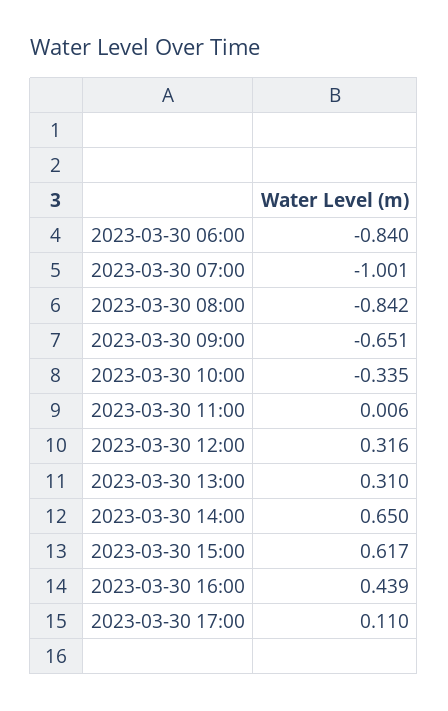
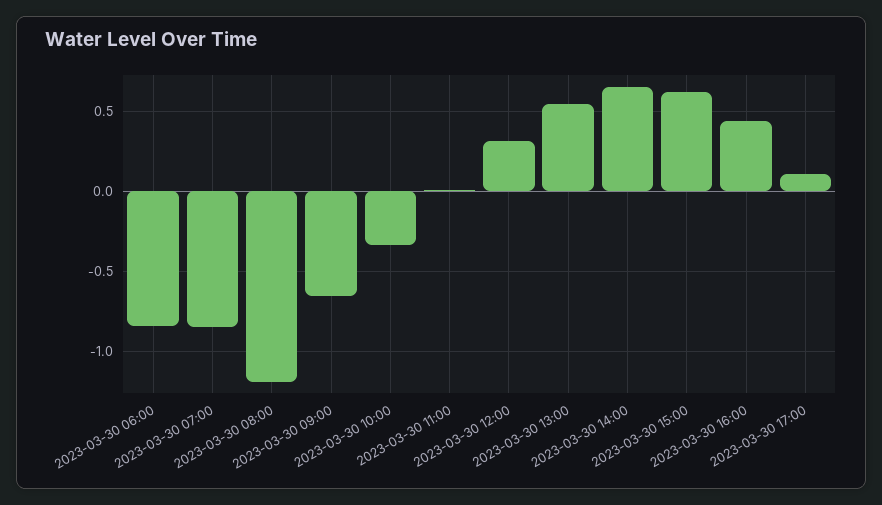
  {
    "2023-03-30 06:00": -0.84,
-   "2023-03-30 07:00": -1.001,
+   "2023-03-30 07:00": -0.85,
-   "2023-03-30 08:00": -0.842,
+   "2023-03-30 08:00": -1.2,
    "2023-03-30 09:00": -0.651,
    "2023-03-30 10:00": -0.335,
    "2023-03-30 11:00": 0.006,
    "2023-03-30 12:00": 0.316,
-   "2023-03-30 13:00": 0.31,
+   "2023-03-30 13:00": 0.55,
    "2023-03-30 14:00": 0.65,
    "2023-03-30 15:00": 0.617,
    "2023-03-30 16:00": 0.439,
    "2023-03-30 17:00": 0.11
  }

